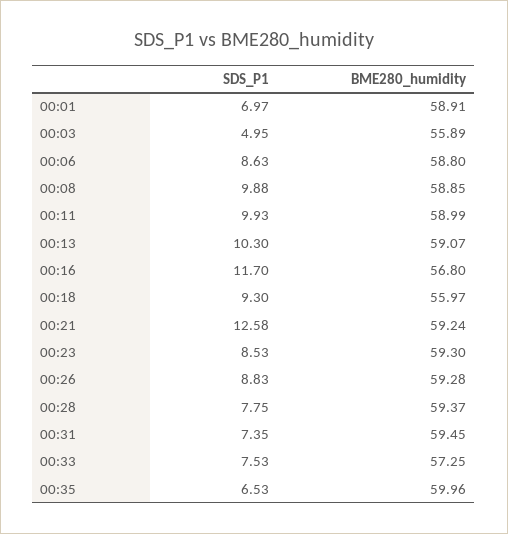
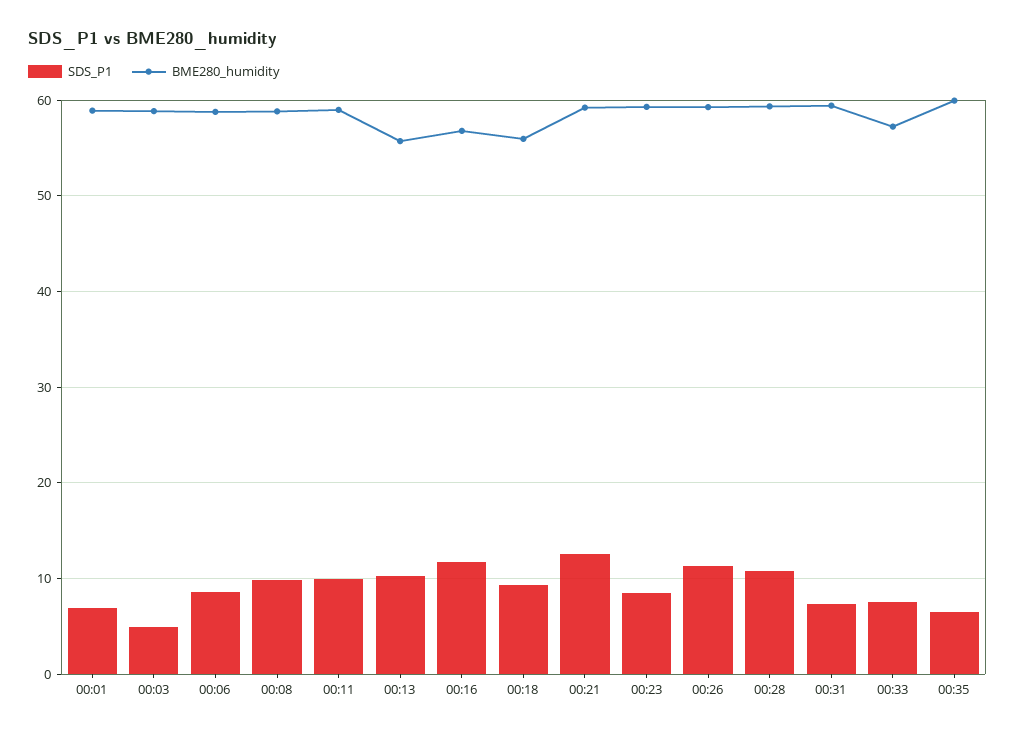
  {
    "SDS_P1": {
      "00:01": 6.97,
      "00:03": 4.95,
      "00:06": 8.63,
      "00:08": 9.88,
      "00:11": 9.93,
      "00:13": 10.3,
      "00:16": 11.7,
      "00:18": 9.3,
      "00:21": 12.58,
      "00:23": 8.53,
-     "00:26": 8.83,
+     "00:26": 11,
-     "00:28": 7.75,
+     "00:28": 11,
      "00:31": 7.35,
      "00:33": 7.53,
      "00:35": 6.53
    },
    "BME280_humidity": {
      "00:01": 58.91,
-     "00:03": 55.89,
+     "00:03": 59,
      "00:06": 58.8,
      "00:08": 58.85,
      "00:11": 58.99,
-     "00:13": 59.07,
+     "00:13": 56,
      "00:16": 56.8,
      "00:18": 55.97,
      "00:21": 59.24,
      "00:23": 59.3,
      "00:26": 59.28,
      "00:28": 59.37,
      "00:31": 59.45,
      "00:33": 57.25,
      "00:35": 59.96
    }
  }

